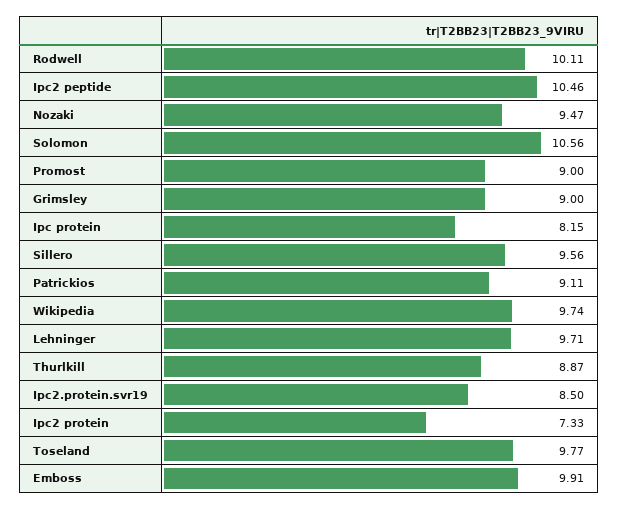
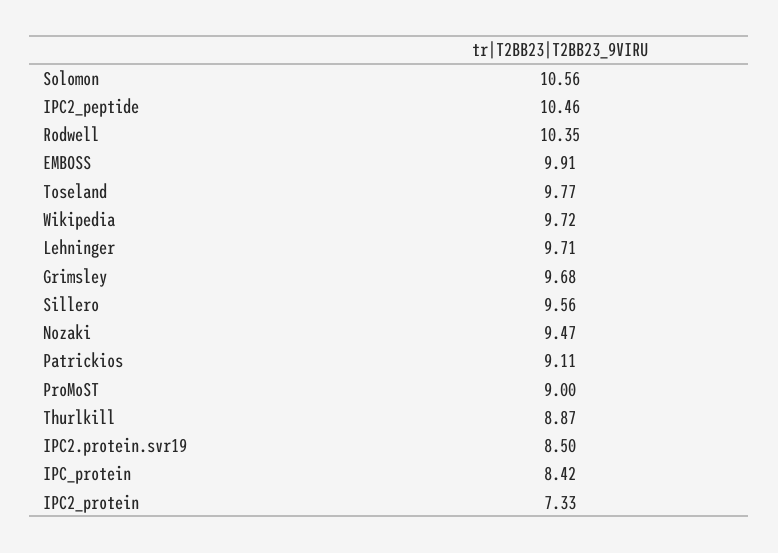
  {
-   "Rodwell": 10.11,
+   "Rodwell": 10.35,
    "Ipc2 peptide": 10.46,
    "Nozaki": 9.47,
    "Solomon": 10.56,
    "Promost": 9,
-   "Grimsley": 9,
+   "Grimsley": 9.68,
-   "Ipc protein": 8.15,
+   "Ipc protein": 8.42,
    "Sillero": 9.56,
    "Patrickios": 9.11,
-   "Wikipedia": 9.74,
+   "Wikipedia": 9.72,
    "Lehninger": 9.71,
    "Thurlkill": 8.87,
    "Ipc2.protein.svr19": 8.5,
    "Ipc2 protein": 7.33,
    "Toseland": 9.77,
    "Emboss": 9.91
  }

